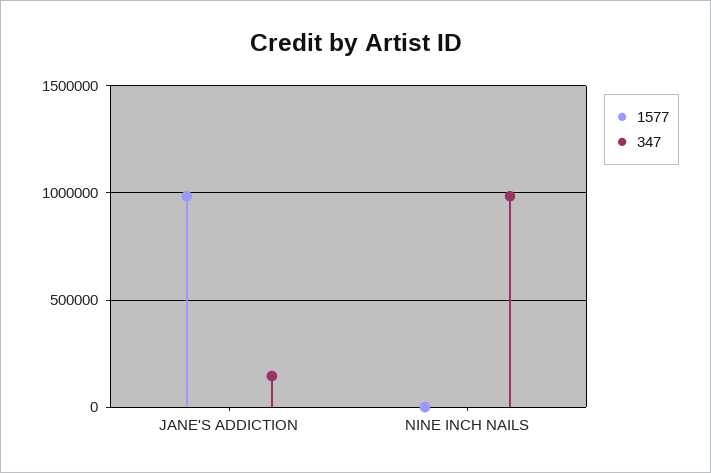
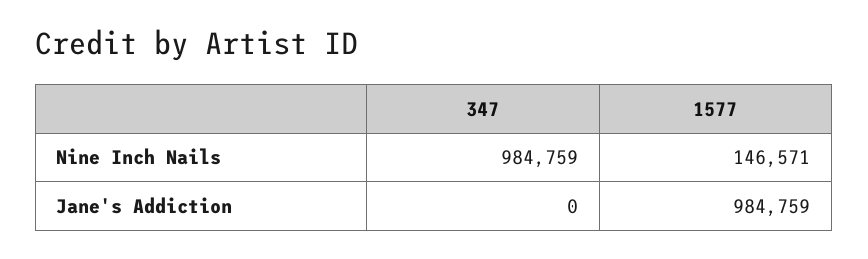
  {
    "1577": {
      "JANE'S ADDICTION": 984759,
-     "NINE INCH NAILS": 0
+     "NINE INCH NAILS": 146571
    },
    "347": {
-     "JANE'S ADDICTION": 150000,
+     "JANE'S ADDICTION": 0,
      "NINE INCH NAILS": 984759
    }
  }

